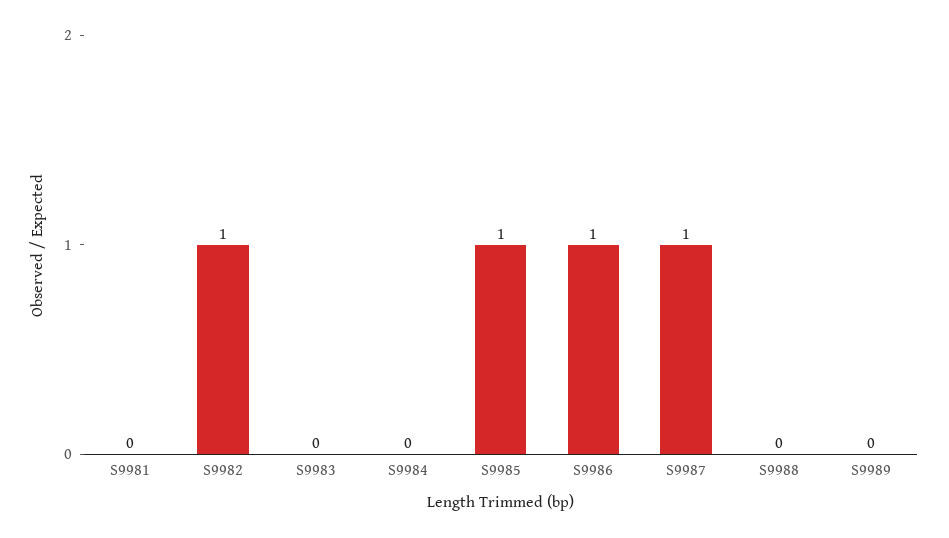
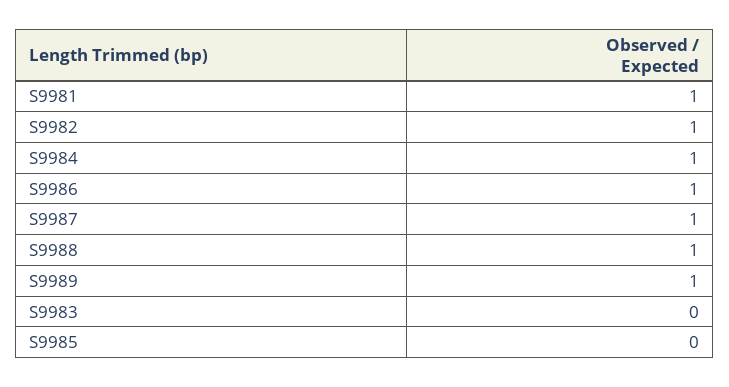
  {
-   "S9981": 0,
+   "S9981": 1,
    "S9982": 1,
    "S9983": 0,
-   "S9984": 0,
+   "S9984": 1,
-   "S9985": 1,
+   "S9985": 0,
    "S9986": 1,
    "S9987": 1,
-   "S9988": 0,
+   "S9988": 1,
-   "S9989": 0
+   "S9989": 1
  }

